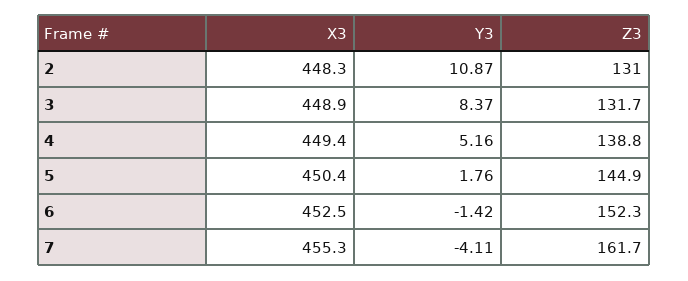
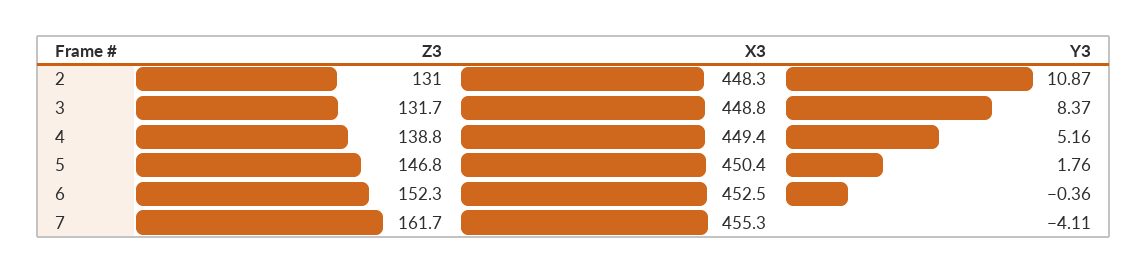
  {
    "X3": {
      "2": 448.3,
-     "3": 448.9,
+     "3": 448.8,
      "4": 449.4,
      "5": 450.4,
      "6": 452.5,
      "7": 455.3
    },
    "Y3": {
      "2": 10.87,
      "3": 8.37,
      "4": 5.16,
      "5": 1.76,
-     "6": -1.42,
+     "6": -0.36,
      "7": -4.11
    },
    "Z3": {
      "2": 131,
      "3": 131.7,
      "4": 138.8,
-     "5": 144.9,
+     "5": 146.8,
      "6": 152.3,
      "7": 161.7
    }
  }

